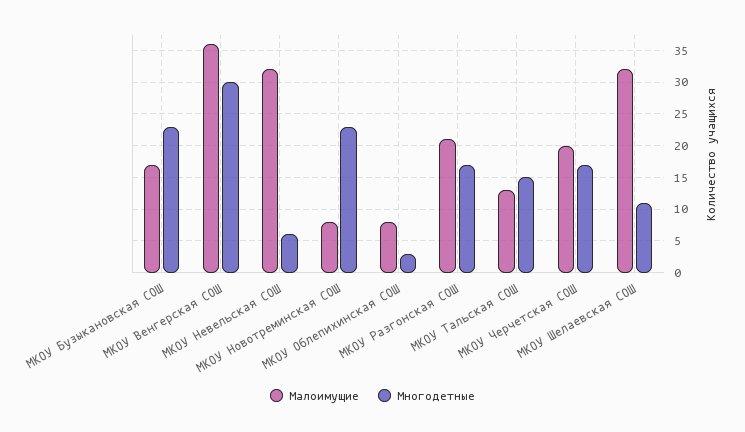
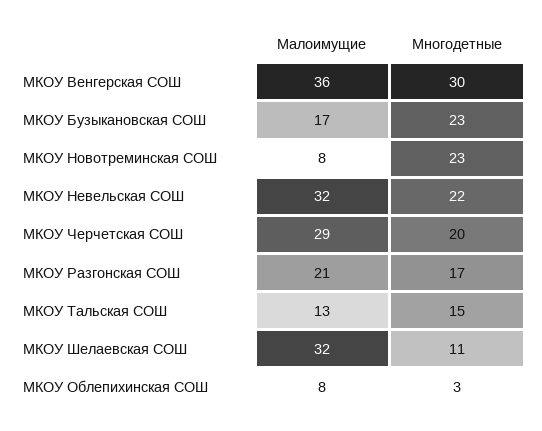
  {
    "Малоимущие": {
      "МКОУ Бузыкановская СОШ": 17,
      "МКОУ Венгерская СОШ": 36,
      "МКОУ Невельская СОШ": 32,
      "МКОУ Новотреминская СОШ": 8,
      "МКОУ Облепихинская СОШ": 8,
      "МКОУ Разгонская СОШ": 21,
      "МКОУ Тальская СОШ": 13,
-     "МКОУ Черчетская СОШ": 20,
+     "МКОУ Черчетская СОШ": 29,
      "МКОУ Шелаевская СОШ": 32
    },
    "Многодетные": {
      "МКОУ Бузыкановская СОШ": 23,
      "МКОУ Венгерская СОШ": 30,
-     "МКОУ Невельская СОШ": 6,
+     "МКОУ Невельская СОШ": 22,
      "МКОУ Новотреминская СОШ": 23,
      "МКОУ Облепихинская СОШ": 3,
      "МКОУ Разгонская СОШ": 17,
      "МКОУ Тальская СОШ": 15,
-     "МКОУ Черчетская СОШ": 17,
+     "МКОУ Черчетская СОШ": 20,
      "МКОУ Шелаевская СОШ": 11
    }
  }

